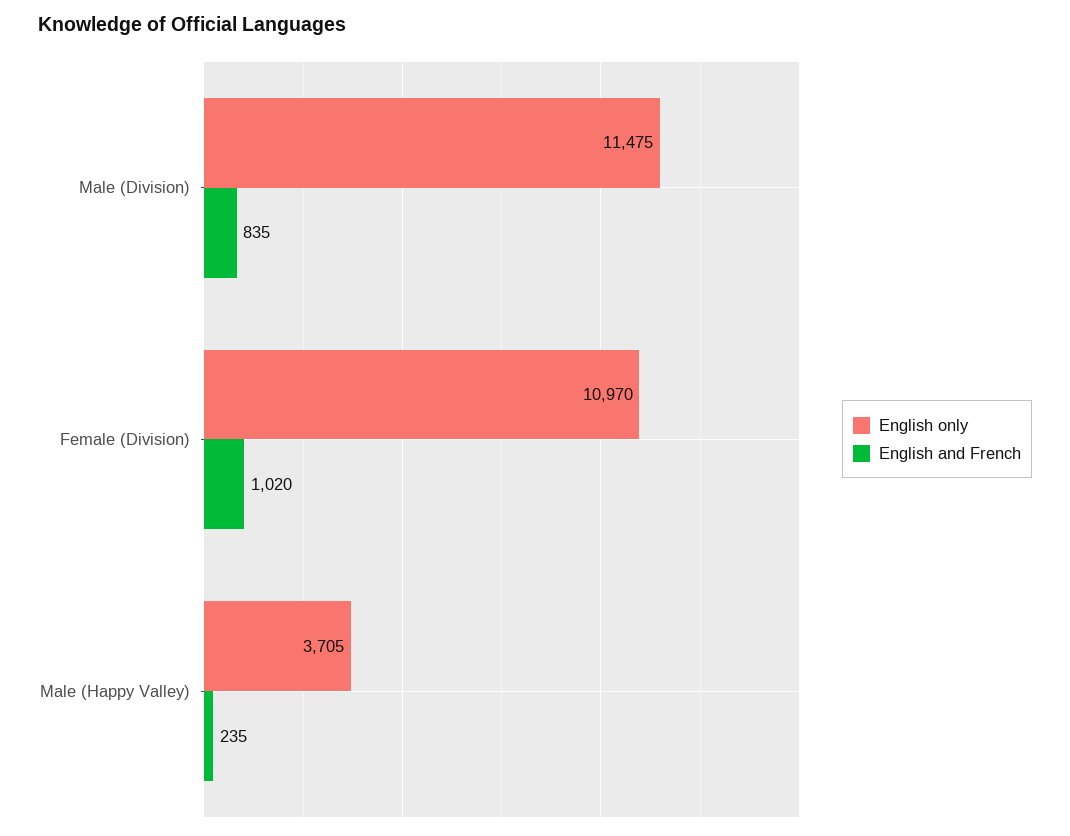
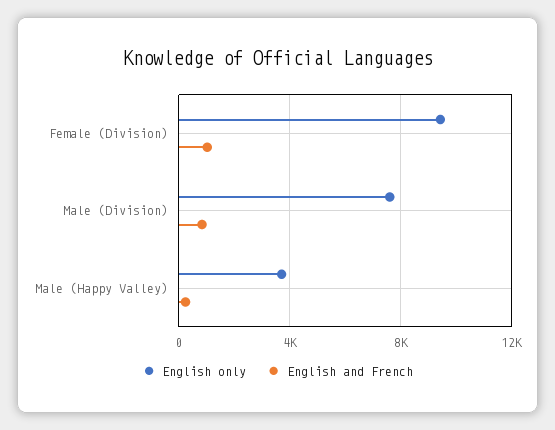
  {
    "English only": {
-     "Male (Division)": 11475,
+     "Male (Division)": 7500,
-     "Female (Division)": 10970,
+     "Female (Division)": 9500,
      "Male (Happy Valley)": 3705
    },
    "English and French": {
      "Male (Division)": 835,
      "Female (Division)": 1020,
      "Male (Happy Valley)": 235
    }
  }

